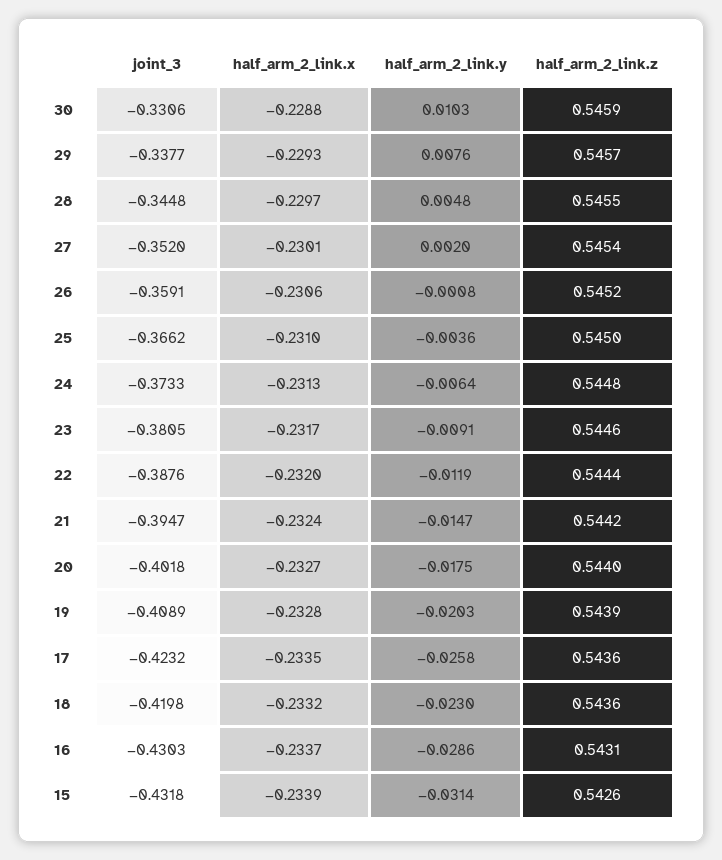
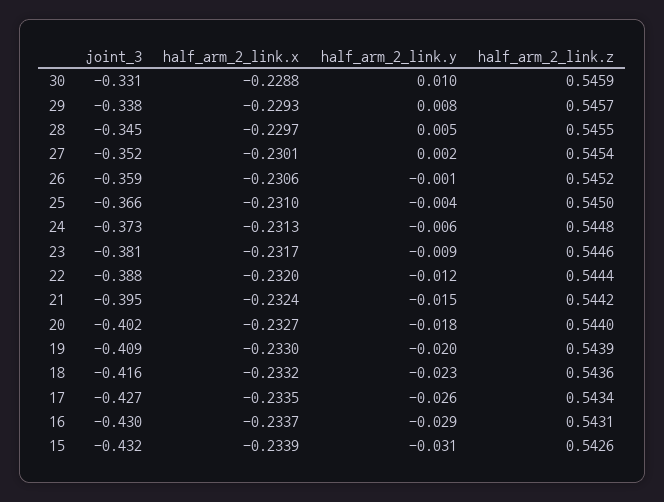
  {
    "joint_3": {
      "30": -0.3306,
      "29": -0.3377,
      "28": -0.3448,
      "27": -0.352,
      "26": -0.3591,
      "25": -0.3662,
      "24": -0.3733,
      "23": -0.3805,
      "22": -0.3876,
      "21": -0.3947,
      "20": -0.4018,
      "19": -0.4089,
-     "17": -0.4232,
+     "17": -0.427,
-     "18": -0.4198,
+     "18": -0.416,
      "16": -0.4303,
      "15": -0.4318
    },
    "half_arm_2_link.x": {
      "30": -0.2288,
      "29": -0.2293,
      "28": -0.2297,
      "27": -0.2301,
      "26": -0.2306,
      "25": -0.231,
      "24": -0.2313,
      "23": -0.2317,
      "22": -0.232,
      "21": -0.2324,
      "20": -0.2327,
-     "19": -0.2328,
+     "19": -0.233,
      "17": -0.2335,
      "18": -0.2332,
      "16": -0.2337,
      "15": -0.2339
    },
    "half_arm_2_link.y": {
      "30": 0.0103,
      "29": 0.0076,
      "28": 0.0048,
      "27": 0.002,
      "26": -0.0008,
      "25": -0.0036,
      "24": -0.0064,
      "23": -0.0091,
      "22": -0.0119,
      "21": -0.0147,
      "20": -0.0175,
      "19": -0.0203,
      "17": -0.0258,
      "18": -0.023,
      "16": -0.0286,
      "15": -0.0314
    },
    "half_arm_2_link.z": {
      "30": 0.5459,
      "29": 0.5457,
      "28": 0.5455,
      "27": 0.5454,
      "26": 0.5452,
      "25": 0.545,
      "24": 0.5448,
      "23": 0.5446,
      "22": 0.5444,
      "21": 0.5442,
      "20": 0.544,
      "19": 0.5439,
-     "17": 0.5436,
+     "17": 0.5434,
      "18": 0.5436,
      "16": 0.5431,
      "15": 0.5426
    }
  }

